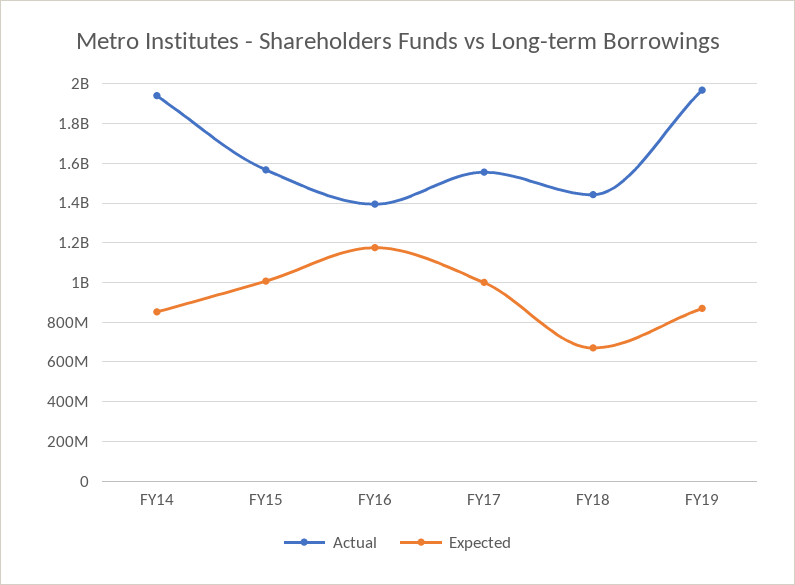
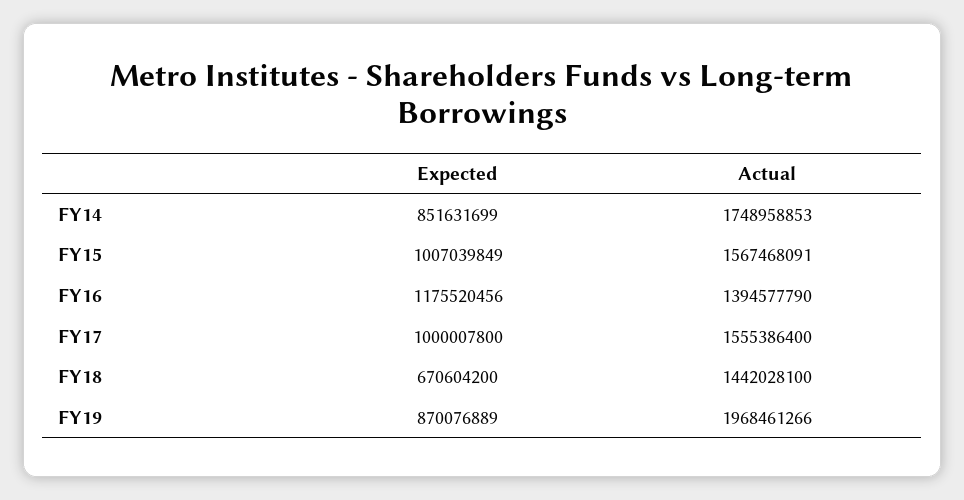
  {
    "Actual": {
-     "FY14": 1950000000,
+     "FY14": 1748958853,
      "FY15": 1567468091,
      "FY16": 1394577790,
      "FY17": 1555386400,
      "FY18": 1442028100,
      "FY19": 1968461266
    },
    "Expected": {
      "FY14": 851631699,
      "FY15": 1007039849,
      "FY16": 1175520456,
      "FY17": 1000007800,
      "FY18": 670604200,
      "FY19": 870076889
    }
  }

